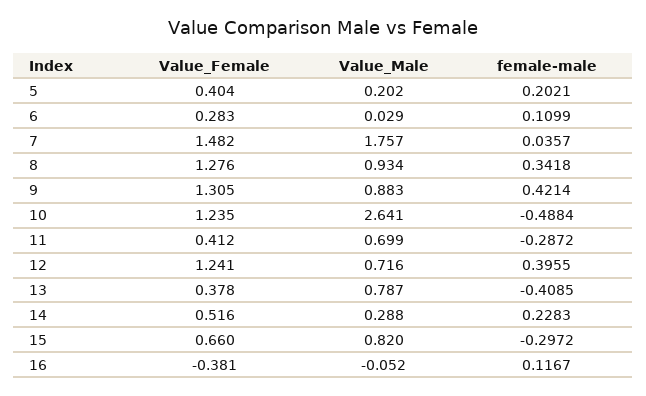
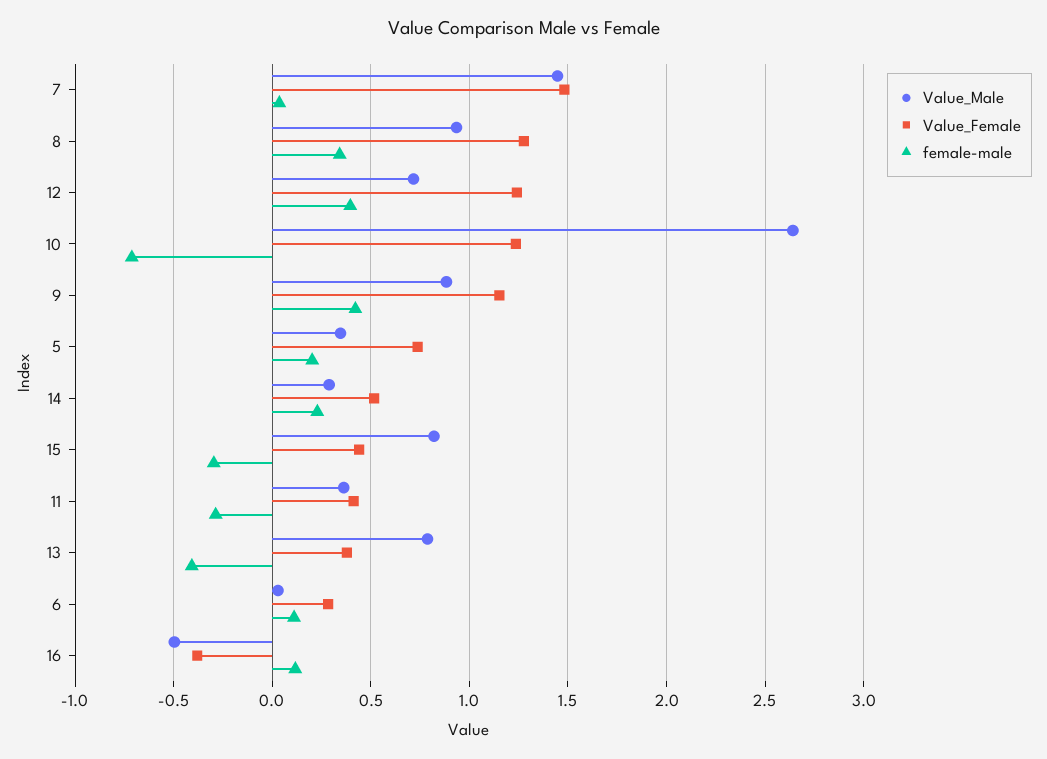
  {
    "Value_Female": {
-     "5": 0.404,
+     "5": 0.75,
      "6": 0.283,
      "7": 1.482,
      "8": 1.276,
-     "9": 1.305,
+     "9": 1.15,
      "10": 1.235,
      "11": 0.412,
      "12": 1.241,
      "13": 0.378,
      "14": 0.516,
-     "15": 0.66,
+     "15": 0.45,
      "16": -0.381
    },
    "Value_Male": {
-     "5": 0.202,
+     "5": 0.35,
      "6": 0.029,
-     "7": 1.757,
+     "7": 1.45,
      "8": 0.934,
      "9": 0.883,
      "10": 2.641,
-     "11": 0.699,
+     "11": 0.35,
      "12": 0.716,
      "13": 0.787,
      "14": 0.288,
      "15": 0.82,
-     "16": -0.052
+     "16": -0.5
    },
    "female-male": {
      "5": 0.2021,
      "6": 0.1099,
      "7": 0.0357,
      "8": 0.3418,
      "9": 0.4214,
-     "10": -0.4884,
+     "10": -0.7,
      "11": -0.2872,
      "12": 0.3955,
      "13": -0.4085,
      "14": 0.2283,
      "15": -0.2972,
      "16": 0.1167
    }
  }

